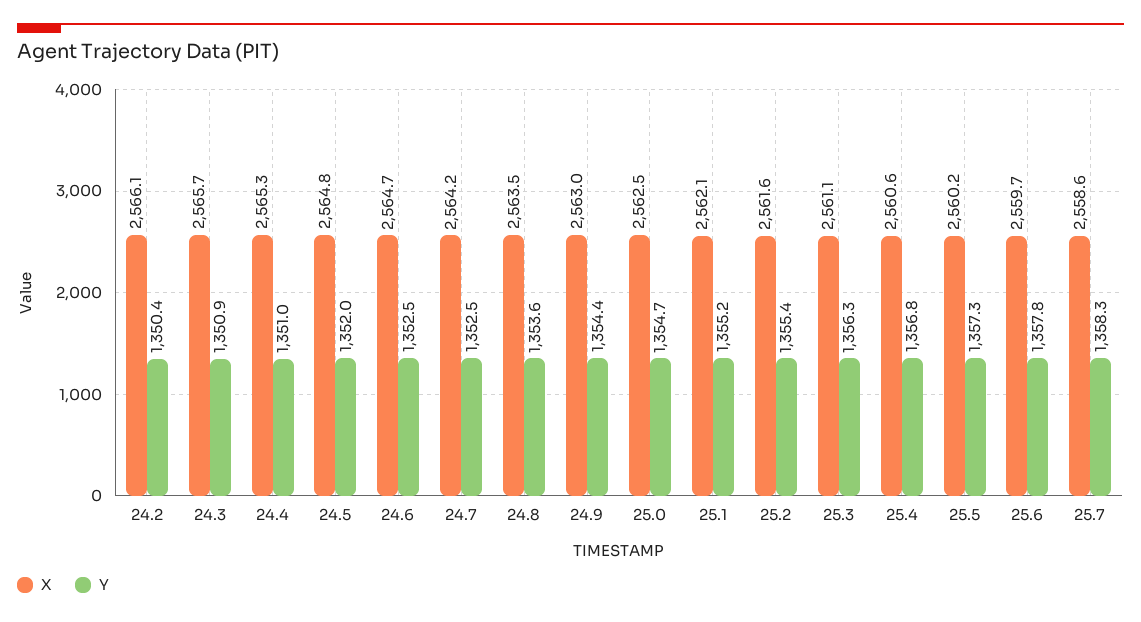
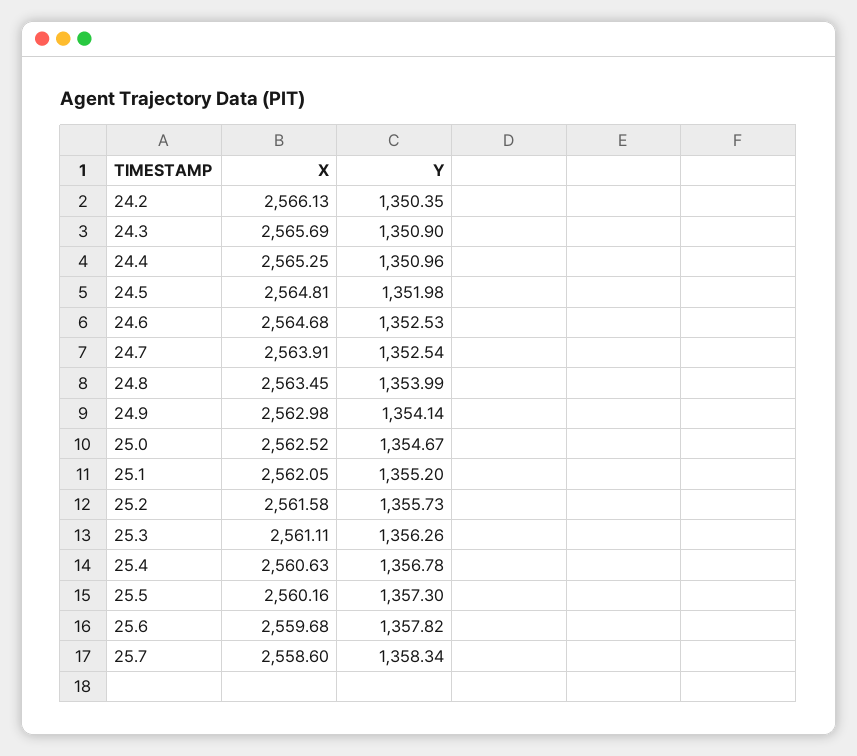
  {
    "X": {
      "24.2": 2566.13,
      "24.3": 2565.69,
      "24.4": 2565.25,
      "24.5": 2564.81,
      "24.6": 2564.68,
-     "24.7": 2564.2,
+     "24.7": 2563.91,
      "24.8": 2563.45,
      "24.9": 2562.98,
      "25.0": 2562.52,
      "25.1": 2562.05,
      "25.2": 2561.58,
      "25.3": 2561.11,
      "25.4": 2560.63,
      "25.5": 2560.16,
      "25.6": 2559.68,
      "25.7": 2558.6
    },
    "Y": {
      "24.2": 1350.35,
      "24.3": 1350.9,
      "24.4": 1350.96,
      "24.5": 1351.98,
      "24.6": 1352.53,
      "24.7": 1352.54,
-     "24.8": 1353.6,
+     "24.8": 1353.99,
-     "24.9": 1354.4,
+     "24.9": 1354.14,
      "25.0": 1354.67,
      "25.1": 1355.2,
-     "25.2": 1355.4,
+     "25.2": 1355.73,
      "25.3": 1356.26,
      "25.4": 1356.78,
      "25.5": 1357.3,
      "25.6": 1357.82,
      "25.7": 1358.34
    }
  }

